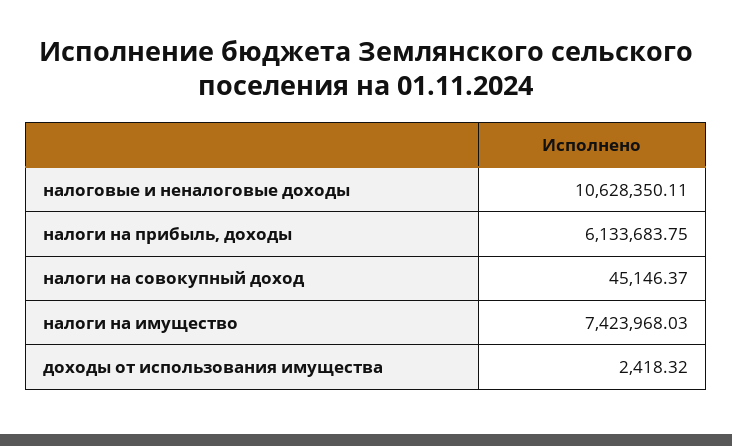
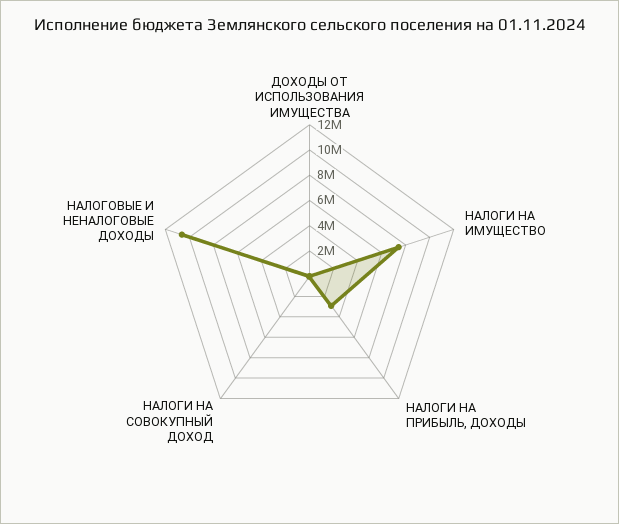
  {
    "налоговые и неналоговые доходы": 10628350.11,
-   "налоги на прибыль, доходы": 6133683.75,
+   "налоги на прибыль, доходы": 3000000,
    "налоги на совокупный доход": 45146.37,
    "налоги на имущество": 7423968.03,
    "доходы от использования имущества": 2418.32
  }

